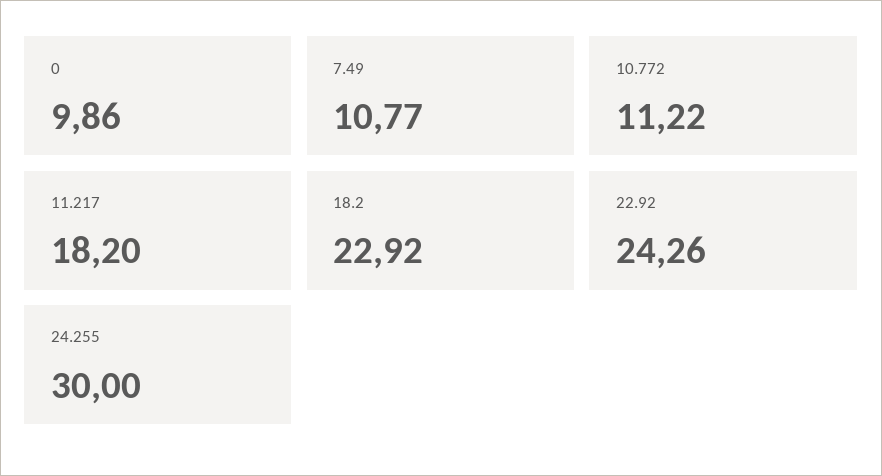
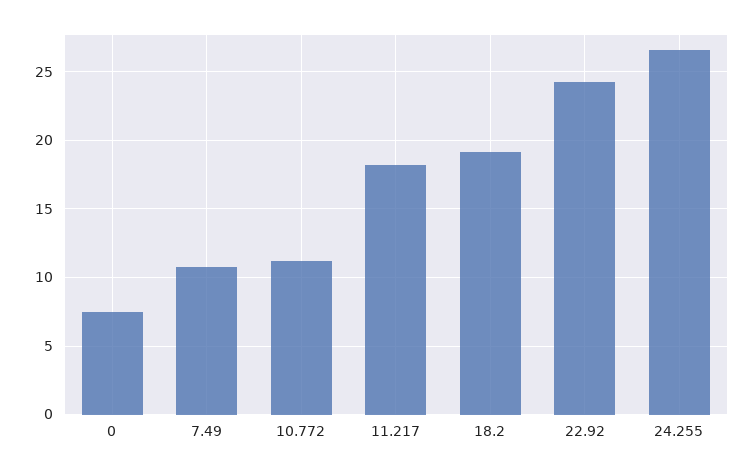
  {
-   "0": 9.86,
+   "0": 7.5,
    "7.49": 10.77,
    "10.772": 11.22,
    "11.217": 18.2,
-   "18.2": 22.92,
+   "18.2": 19,
    "22.92": 24.26,
-   "24.255": 30
+   "24.255": 26.5
  }

